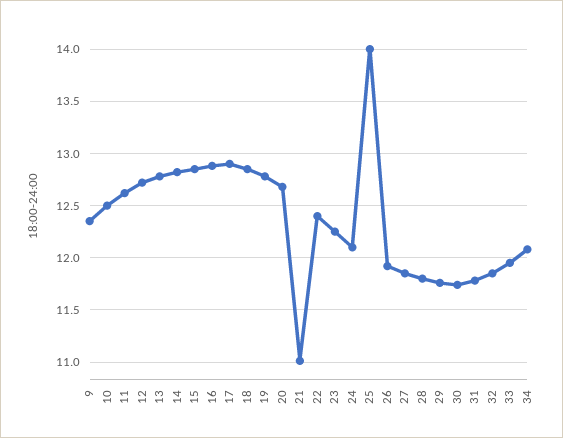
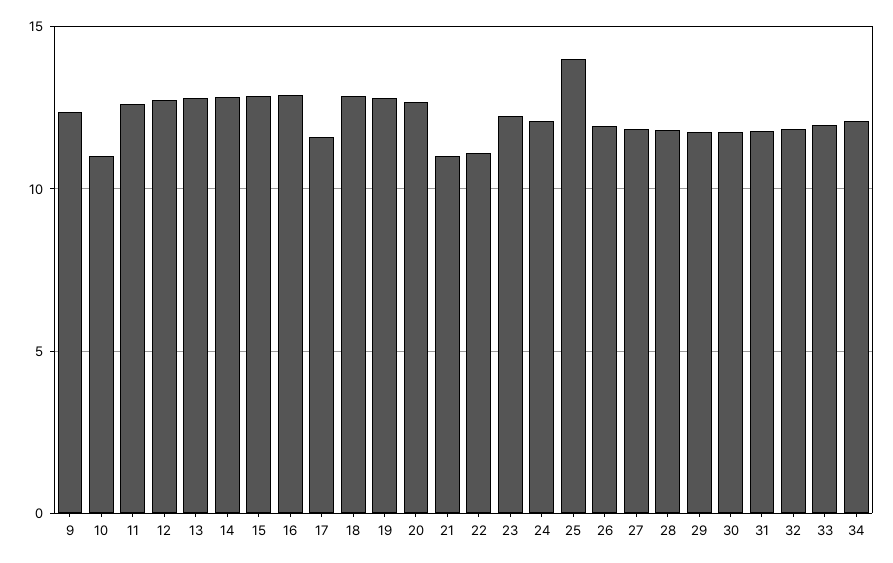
  {
    "9": 12.4,
-   "10": 12.5,
+   "10": 11,
    "11": 12.6,
    "12": 12.7,
    "13": 12.8,
    "14": 12.8,
    "15": 12.9,
    "16": 12.9,
-   "17": 12.9,
+   "17": 11.5,
    "18": 12.9,
    "19": 12.8,
    "20": 12.7,
    "21": 11,
-   "22": 12.4,
+   "22": 11,
    "23": 12.3,
    "24": 12.1,
    "25": 14,
    "26": 11.9,
    "27": 11.9,
    "28": 11.8,
    "29": 11.8,
    "30": 11.7,
    "31": 11.8,
    "32": 11.9,
    "33": 12,
    "34": 12.1
  }

